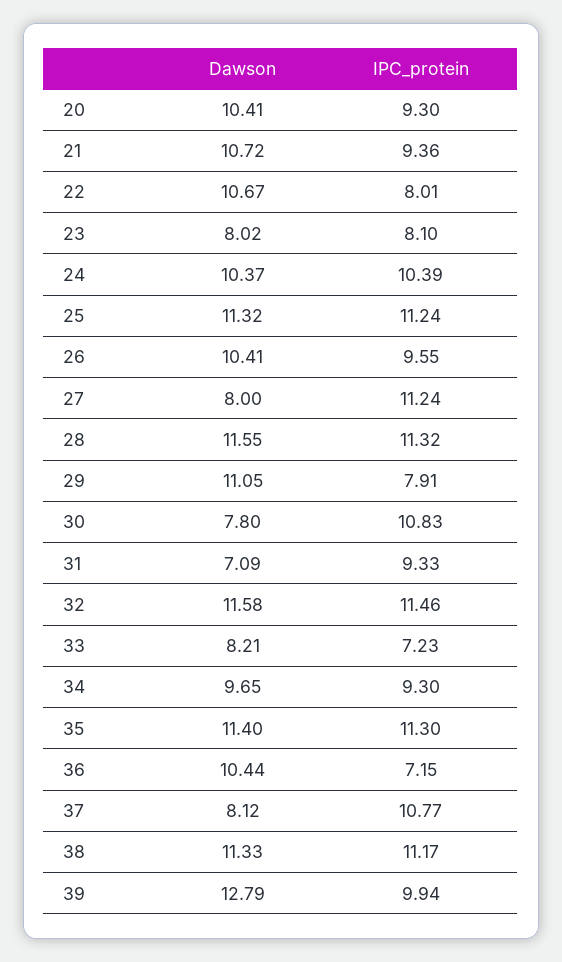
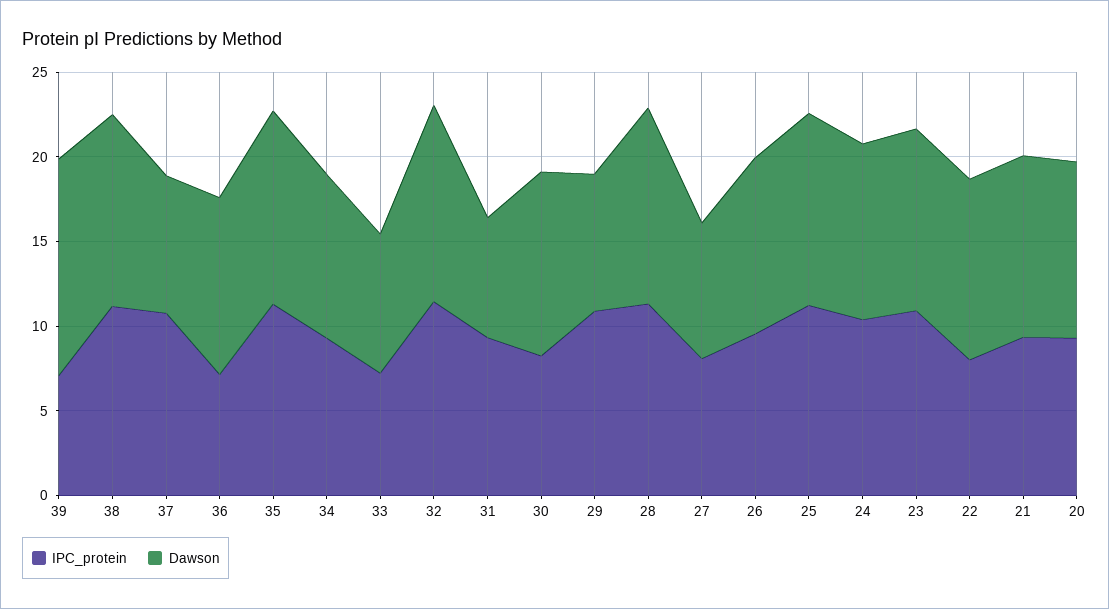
  {
    "Dawson": {
      "20": 10.41,
      "21": 10.72,
      "22": 10.67,
-     "23": 8.02,
+     "23": 11,
      "24": 10.37,
      "25": 11.32,
      "26": 10.41,
      "27": 8,
      "28": 11.55,
-     "29": 11.05,
+     "29": 8,
-     "30": 7.8,
+     "30": 11,
      "31": 7.09,
      "32": 11.58,
      "33": 8.21,
      "34": 9.65,
      "35": 11.4,
      "36": 10.44,
      "37": 8.12,
      "38": 11.33,
      "39": 12.79
    },
    "IPC_protein": {
      "20": 9.3,
      "21": 9.36,
      "22": 8.01,
-     "23": 8.1,
+     "23": 11,
      "24": 10.39,
      "25": 11.24,
      "26": 9.55,
-     "27": 11.24,
+     "27": 8,
      "28": 11.32,
-     "29": 7.91,
+     "29": 11,
-     "30": 10.83,
+     "30": 8,
      "31": 9.33,
      "32": 11.46,
      "33": 7.23,
      "34": 9.3,
      "35": 11.3,
      "36": 7.15,
      "37": 10.77,
      "38": 11.17,
-     "39": 9.94
+     "39": 7
    }
  }

